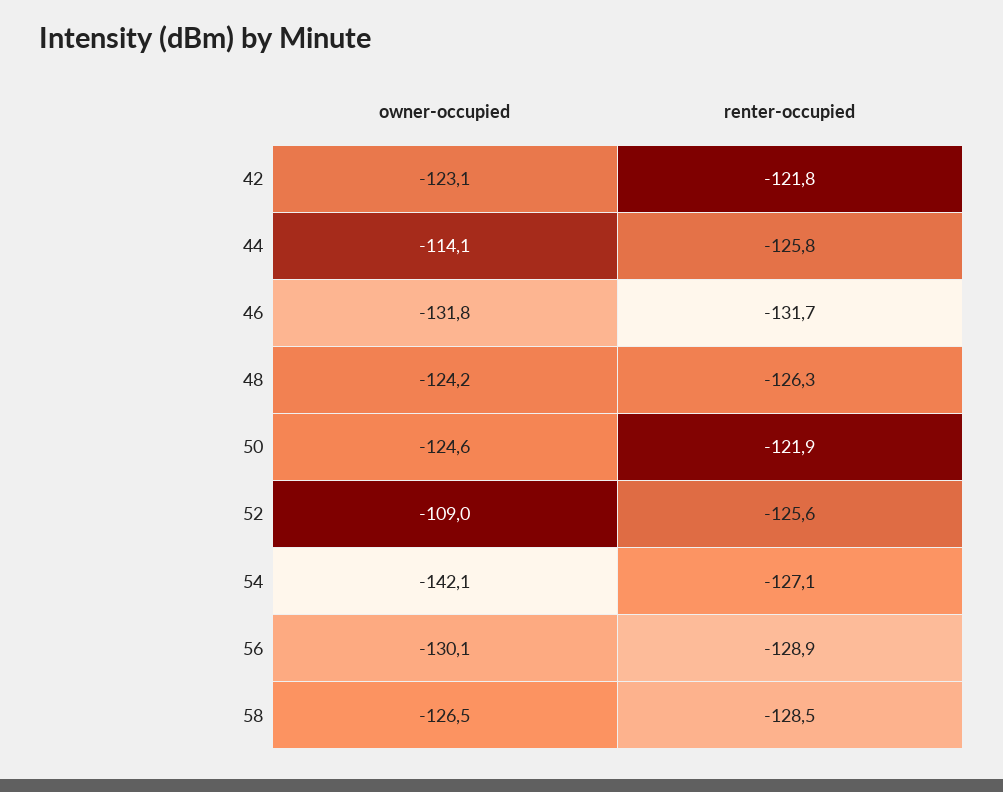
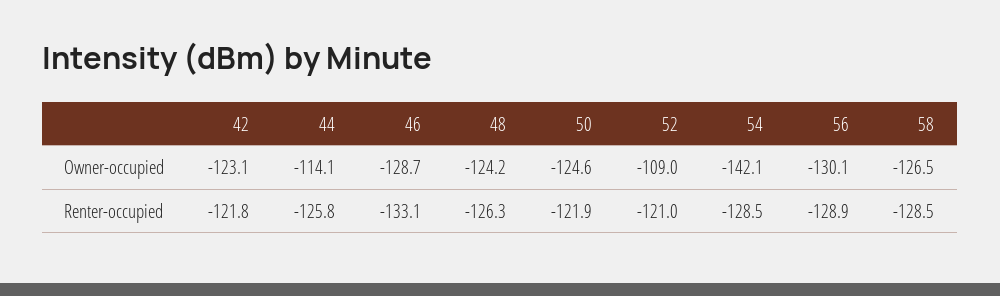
  {
    "owner-occupied": {
      "42": -123.1,
      "44": -114.1,
-     "46": -131.8,
+     "46": -128.7,
      "48": -124.2,
      "50": -124.6,
      "52": -109,
      "54": -142.1,
      "56": -130.1,
      "58": -126.5
    },
    "renter-occupied": {
      "42": -121.8,
      "44": -125.8,
-     "46": -131.7,
+     "46": -133.1,
      "48": -126.3,
      "50": -121.9,
-     "52": -125.6,
+     "52": -121,
-     "54": -127.1,
+     "54": -128.5,
      "56": -128.9,
      "58": -128.5
    }
  }

